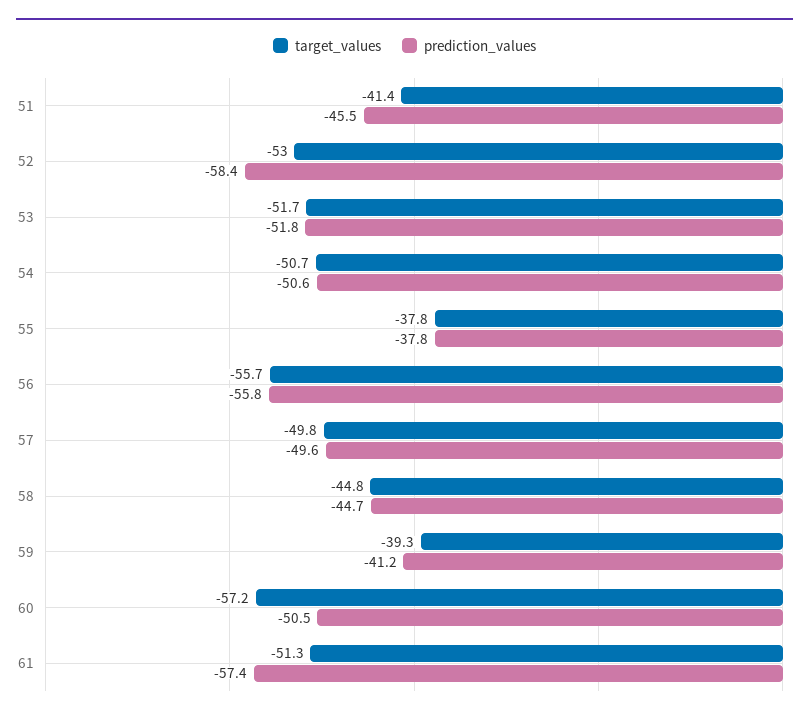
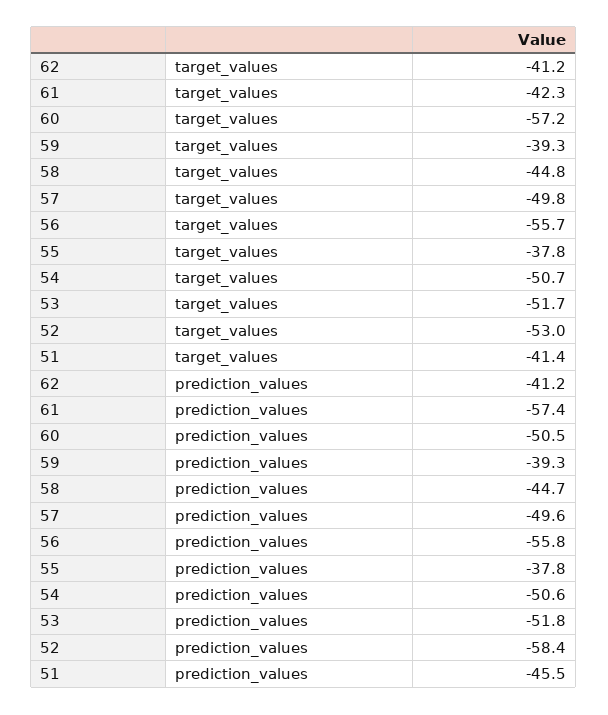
  {
    "target_values": {
      "51": -41.4,
      "52": -53,
      "53": -51.7,
      "54": -50.7,
      "55": -37.8,
      "56": -55.7,
      "57": -49.8,
      "58": -44.8,
      "59": -39.3,
      "60": -57.2,
-     "61": -51.3
+     "61": -42.3,
+     "62": -41.2
    },
    "prediction_values": {
      "51": -45.5,
      "52": -58.4,
      "53": -51.8,
      "54": -50.6,
      "55": -37.8,
      "56": -55.8,
      "57": -49.6,
      "58": -44.7,
-     "59": -41.2,
+     "59": -39.3,
      "60": -50.5,
-     "61": -57.4
+     "61": -57.4,
+     "62": -41.2
    }
  }

